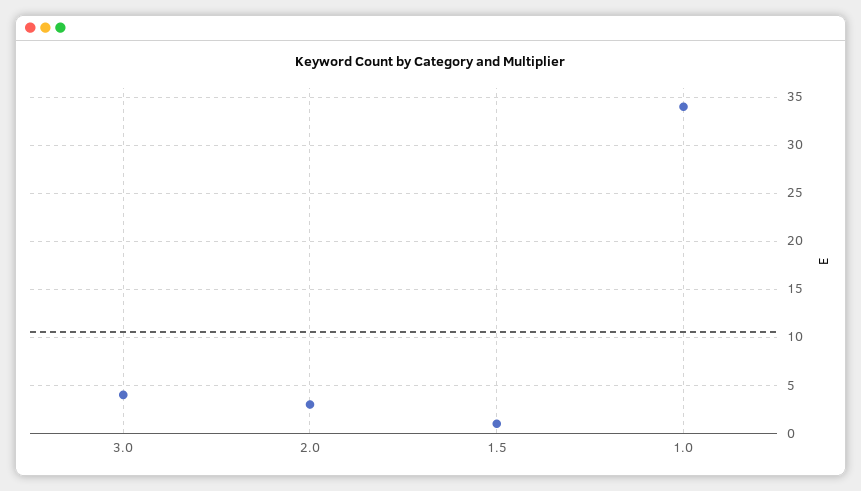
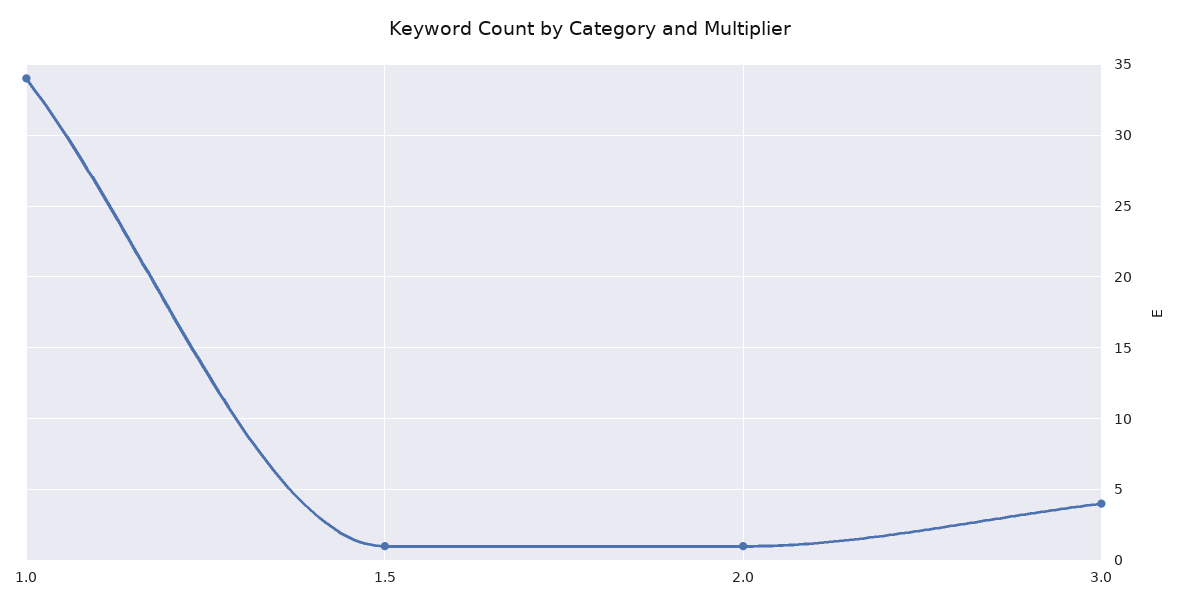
  {
    "3.0": 4,
-   "2.0": 3,
+   "2.0": 1,
    "1.5": 1,
    "1.0": 34
  }

